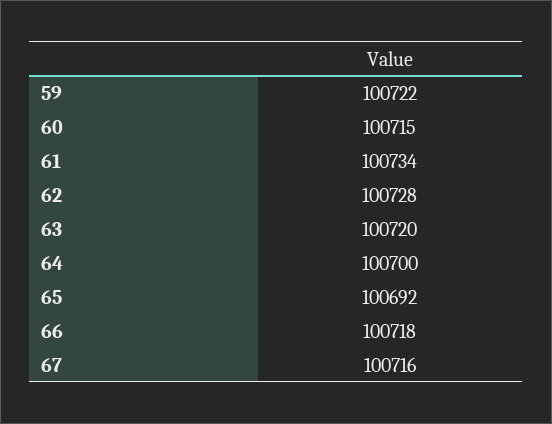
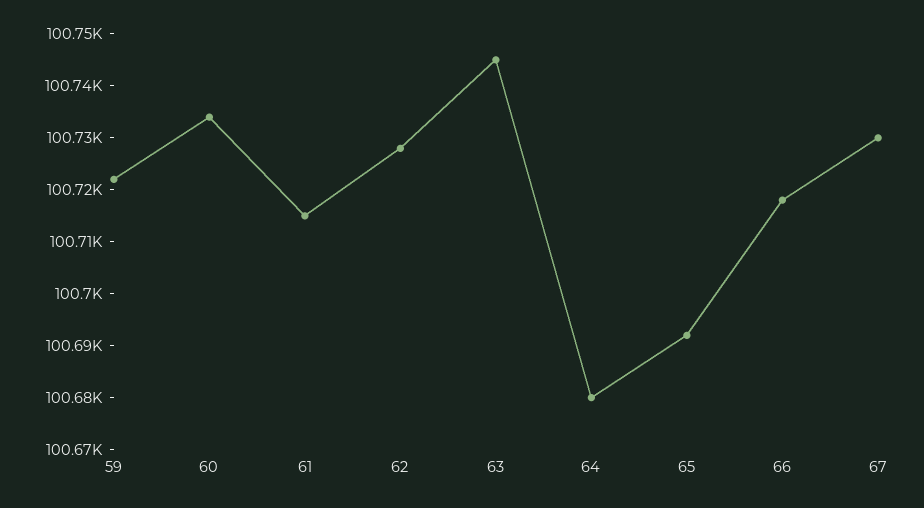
  {
    "59": 100722,
-   "60": 100715,
+   "60": 100735,
-   "61": 100734,
+   "61": 100715,
    "62": 100728,
-   "63": 100720,
+   "63": 100745,
-   "64": 100700,
+   "64": 100680,
    "65": 100692,
    "66": 100718,
-   "67": 100716
+   "67": 100730
  }

